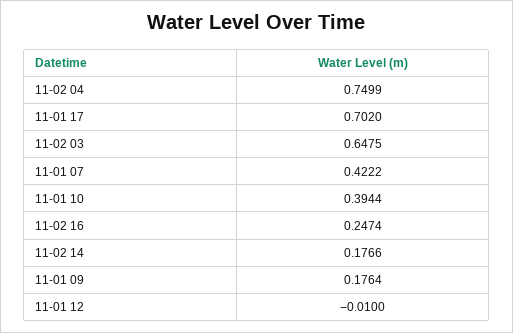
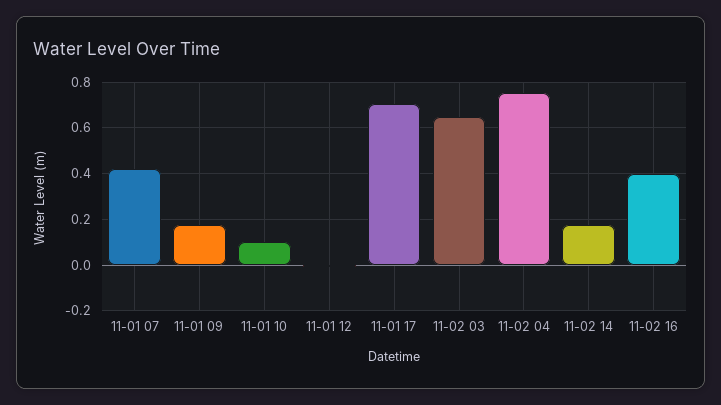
  {
    "11-02 04": 0.7499,
    "11-01 17": 0.702,
    "11-02 03": 0.6475,
    "11-01 07": 0.4222,
-   "11-01 10": 0.3944,
+   "11-01 10": 0.1,
-   "11-02 16": 0.2474,
+   "11-02 16": 0.4,
    "11-02 14": 0.1766,
    "11-01 09": 0.1764,
    "11-01 12": -0.01
  }

